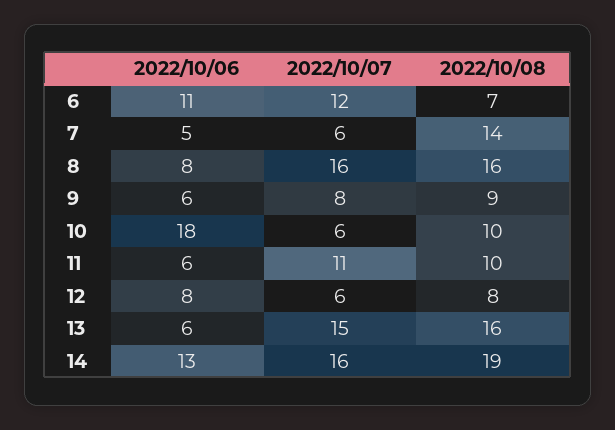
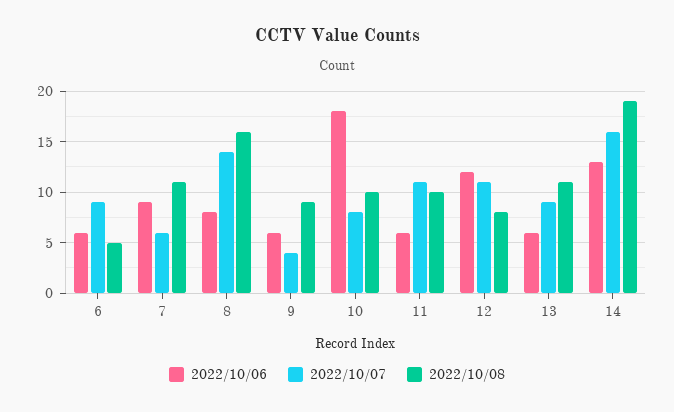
  {
    "2022/10/06": {
-     "6": 11,
+     "6": 6,
-     "7": 5,
+     "7": 9,
      "8": 8,
      "9": 6,
      "10": 18,
      "11": 6,
-     "12": 8,
+     "12": 12,
      "13": 6,
      "14": 13
    },
    "2022/10/07": {
-     "6": 12,
+     "6": 9,
      "7": 6,
-     "8": 16,
+     "8": 14,
-     "9": 8,
+     "9": 4,
-     "10": 6,
+     "10": 8,
      "11": 11,
-     "12": 6,
+     "12": 11,
-     "13": 15,
+     "13": 9,
      "14": 16
    },
    "2022/10/08": {
-     "6": 7,
+     "6": 5,
-     "7": 14,
+     "7": 11,
      "8": 16,
      "9": 9,
      "10": 10,
      "11": 10,
      "12": 8,
-     "13": 16,
+     "13": 11,
      "14": 19
    }
  }

